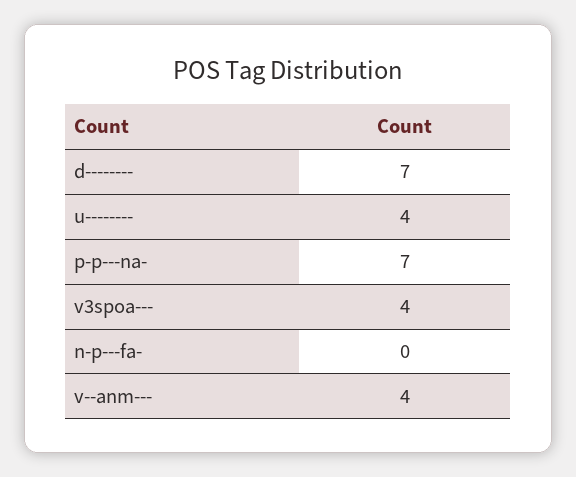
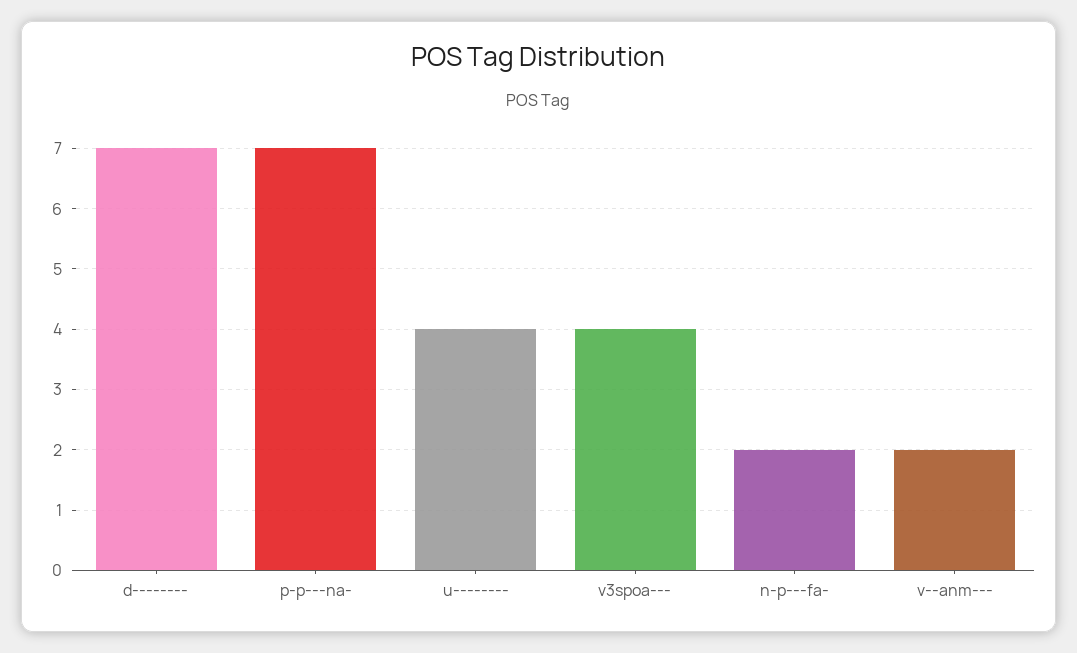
  {
    "d--------": 7,
    "u--------": 4,
    "p-p---na-": 7,
    "v3spoa---": 4,
-   "n-p---fa-": 0,
+   "n-p---fa-": 2,
-   "v--anm---": 4
+   "v--anm---": 2
  }

